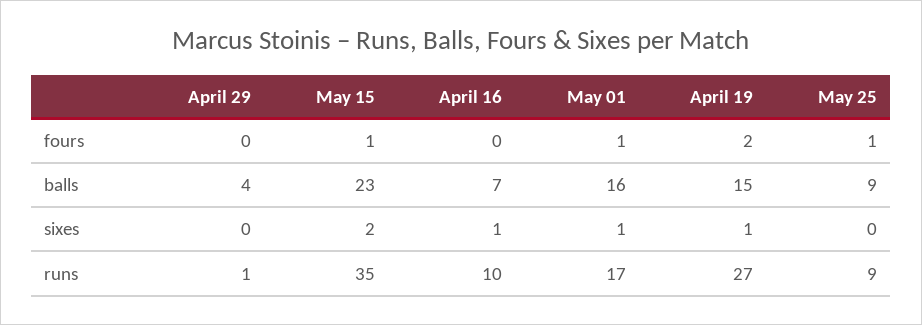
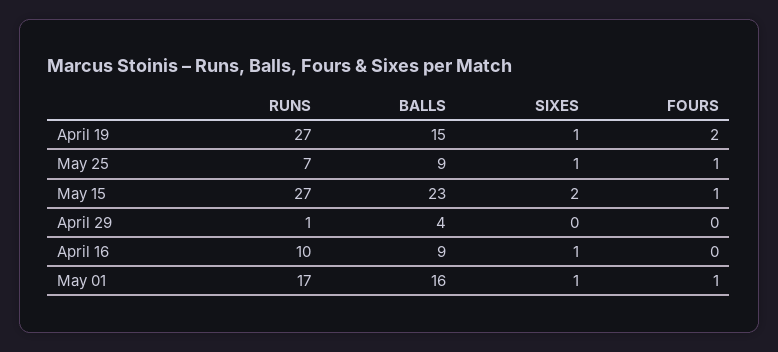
  {
    "April 29": {
      "fours": 0,
      "balls": 4,
      "sixes": 0,
      "runs": 1
    },
    "May 15": {
      "fours": 1,
      "balls": 23,
      "sixes": 2,
-     "runs": 35
+     "runs": 27
    },
    "April 16": {
      "fours": 0,
-     "balls": 7,
+     "balls": 9,
      "sixes": 1,
      "runs": 10
    },
    "May 01": {
      "fours": 1,
      "balls": 16,
      "sixes": 1,
      "runs": 17
    },
    "April 19": {
      "fours": 2,
      "balls": 15,
      "sixes": 1,
      "runs": 27
    },
    "May 25": {
      "fours": 1,
      "balls": 9,
-     "sixes": 0,
+     "sixes": 1,
-     "runs": 9
+     "runs": 7
    }
  }

